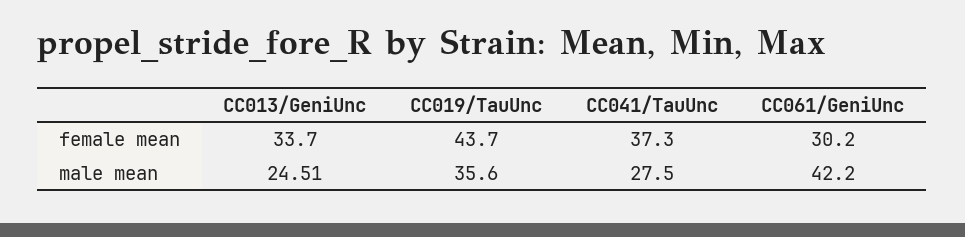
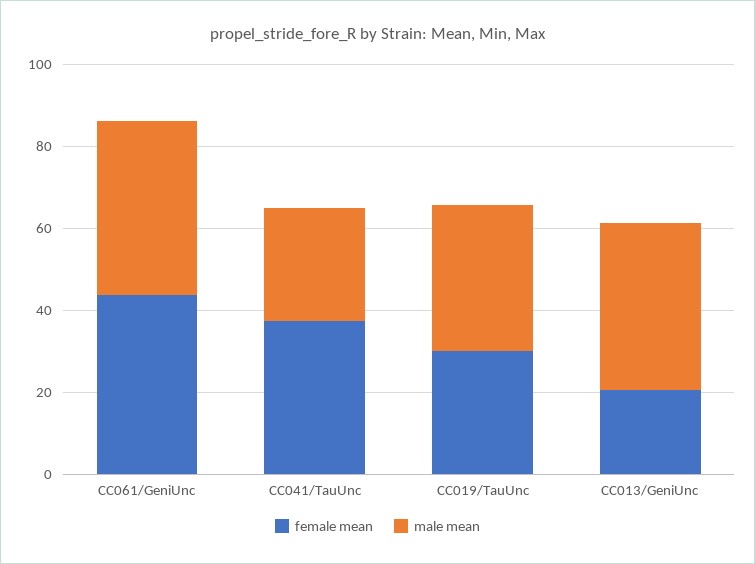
  {
    "female mean": {
-     "CC013/GeniUnc": 33.7,
+     "CC013/GeniUnc": 20,
-     "CC019/TauUnc": 43.7,
+     "CC019/TauUnc": 30,
      "CC041/TauUnc": 37.3,
-     "CC061/GeniUnc": 30.2
+     "CC061/GeniUnc": 45
    },
    "male mean": {
-     "CC013/GeniUnc": 24.51,
+     "CC013/GeniUnc": 40,
      "CC019/TauUnc": 35.6,
      "CC041/TauUnc": 27.5,
      "CC061/GeniUnc": 42.2
    }
  }

